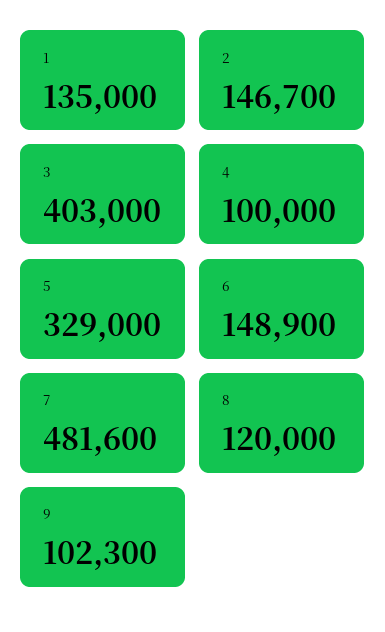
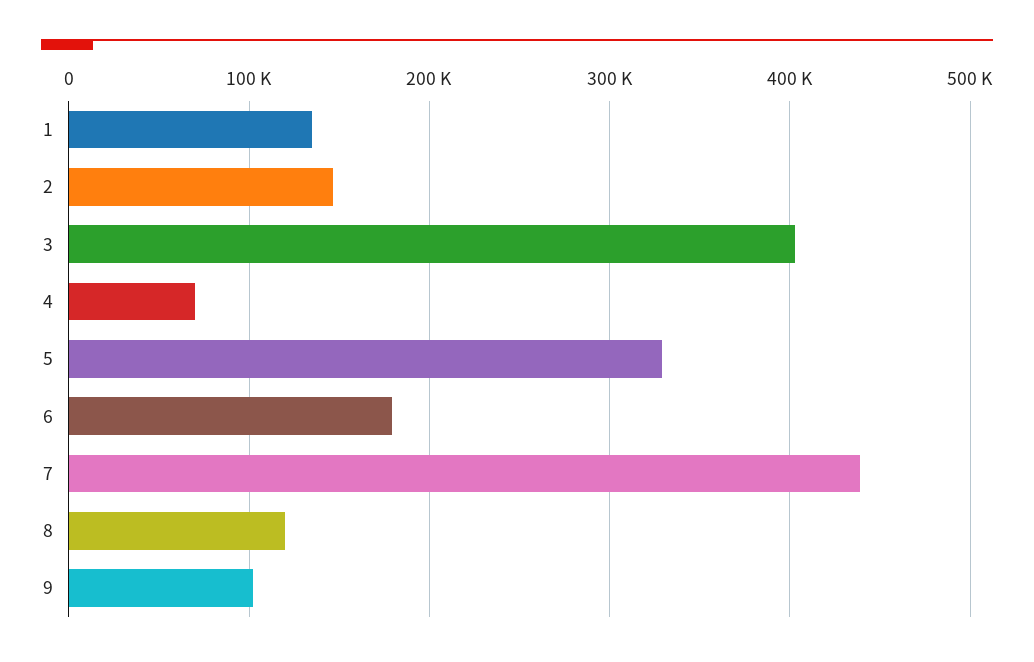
  {
    "1": 135000,
    "2": 146700,
    "3": 403000,
-   "4": 100000,
+   "4": 70000,
    "5": 329000,
-   "6": 148900,
+   "6": 180000,
-   "7": 481600,
+   "7": 440000,
    "8": 120000,
    "9": 102300
  }

